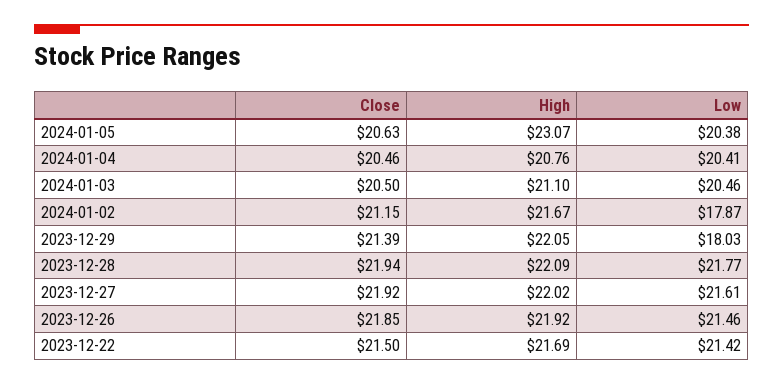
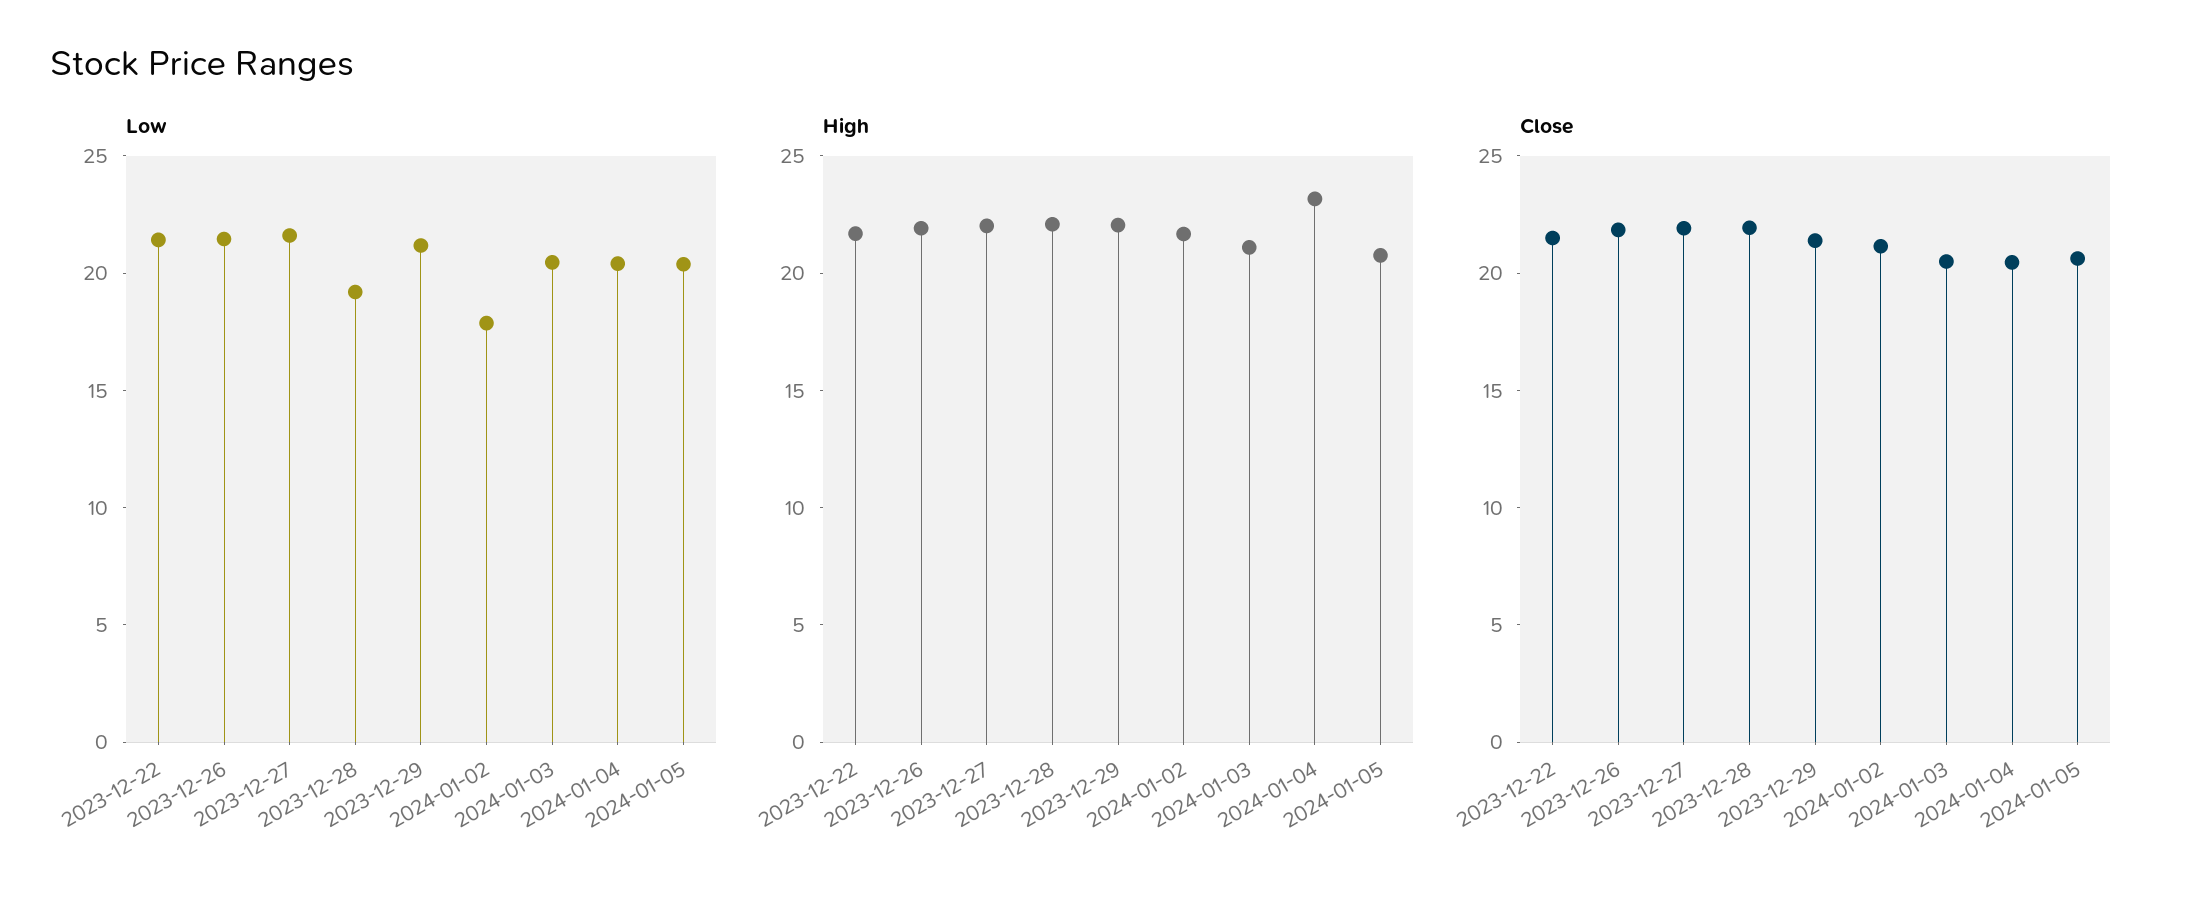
  {
    "Close": {
      "2024-01-05": 20.63,
      "2024-01-04": 20.46,
      "2024-01-03": 20.5,
      "2024-01-02": 21.15,
      "2023-12-29": 21.39,
      "2023-12-28": 21.94,
      "2023-12-27": 21.92,
      "2023-12-26": 21.85,
      "2023-12-22": 21.5
    },
    "High": {
-     "2024-01-05": 23.07,
+     "2024-01-05": 21,
-     "2024-01-04": 20.76,
+     "2024-01-04": 23,
      "2024-01-03": 21.1,
      "2024-01-02": 21.67,
      "2023-12-29": 22.05,
      "2023-12-28": 22.09,
      "2023-12-27": 22.02,
      "2023-12-26": 21.92,
      "2023-12-22": 21.69
    },
    "Low": {
      "2024-01-05": 20.38,
      "2024-01-04": 20.41,
      "2024-01-03": 20.46,
      "2024-01-02": 17.87,
-     "2023-12-29": 18.03,
+     "2023-12-29": 21,
-     "2023-12-28": 21.77,
+     "2023-12-28": 19,
      "2023-12-27": 21.61,
      "2023-12-26": 21.46,
      "2023-12-22": 21.42
    }
  }

